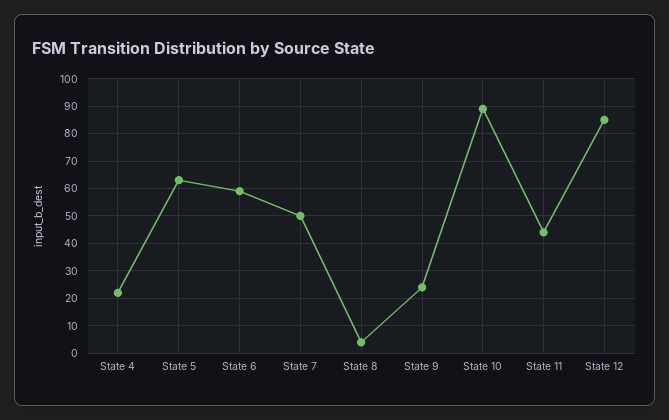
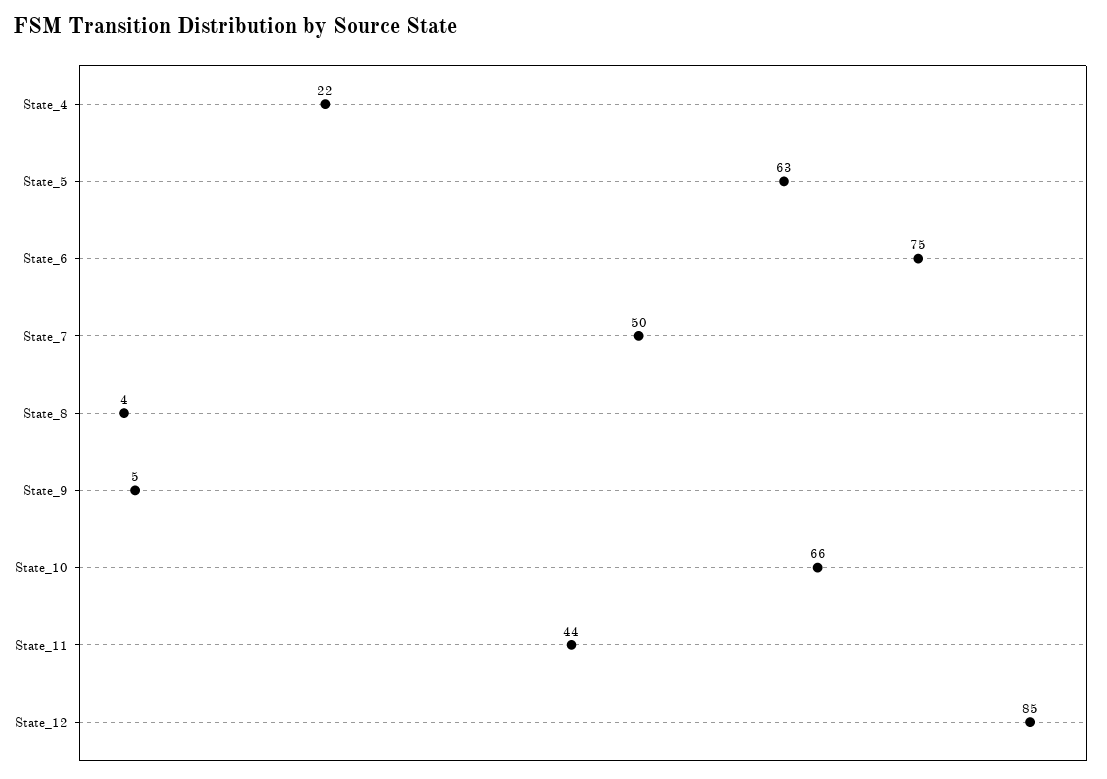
  {
    "State 4": 22,
    "State 5": 63,
-   "State 6": 60,
+   "State 6": 75,
    "State 7": 50,
    "State 8": 4,
-   "State 9": 25,
+   "State 9": 5,
-   "State 10": 90,
+   "State 10": 66,
    "State 11": 44,
    "State 12": 85
  }

